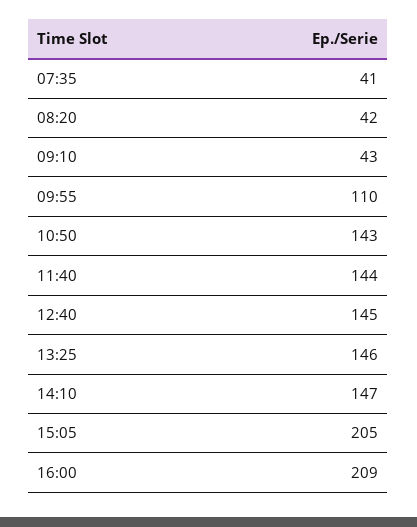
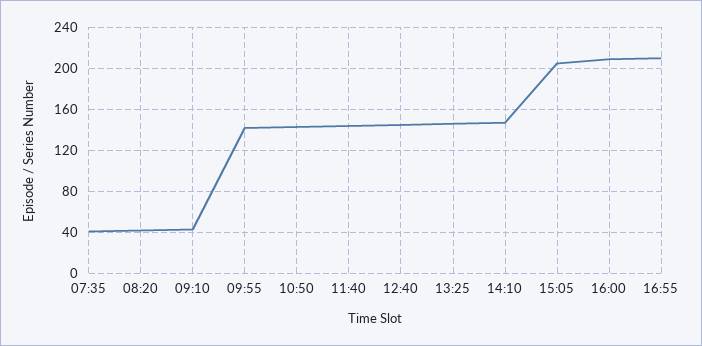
  {
    "07:35": 41,
    "08:20": 42,
    "09:10": 43,
-   "09:55": 110,
+   "09:55": 140,
    "10:50": 143,
    "11:40": 144,
    "12:40": 145,
    "13:25": 146,
    "14:10": 147,
    "15:05": 205,
-   "16:00": 209
+   "16:00": 209,
+   "16:55": 210
  }

